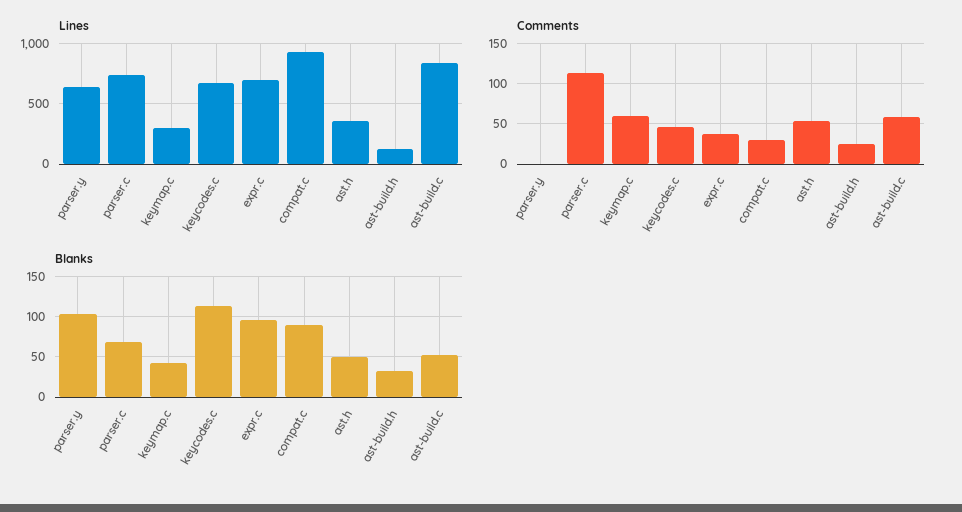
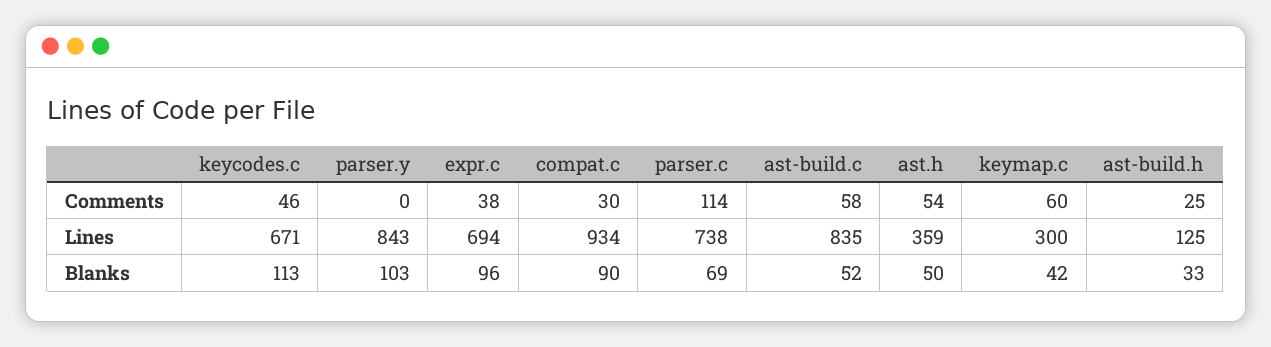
  {
    "Lines": {
-     "parser.y": 650,
+     "parser.y": 843,
      "parser.c": 738,
      "keymap.c": 300,
      "keycodes.c": 671,
      "expr.c": 694,
      "compat.c": 934,
      "ast.h": 359,
      "ast-build.h": 125,
      "ast-build.c": 835
    },
    "Comments": {
      "parser.y": 0,
      "parser.c": 114,
      "keymap.c": 60,
      "keycodes.c": 46,
      "expr.c": 38,
      "compat.c": 30,
      "ast.h": 54,
      "ast-build.h": 25,
      "ast-build.c": 58
    },
    "Blanks": {
      "parser.y": 103,
      "parser.c": 69,
      "keymap.c": 42,
      "keycodes.c": 113,
      "expr.c": 96,
      "compat.c": 90,
      "ast.h": 50,
      "ast-build.h": 33,
      "ast-build.c": 52
    }
  }

